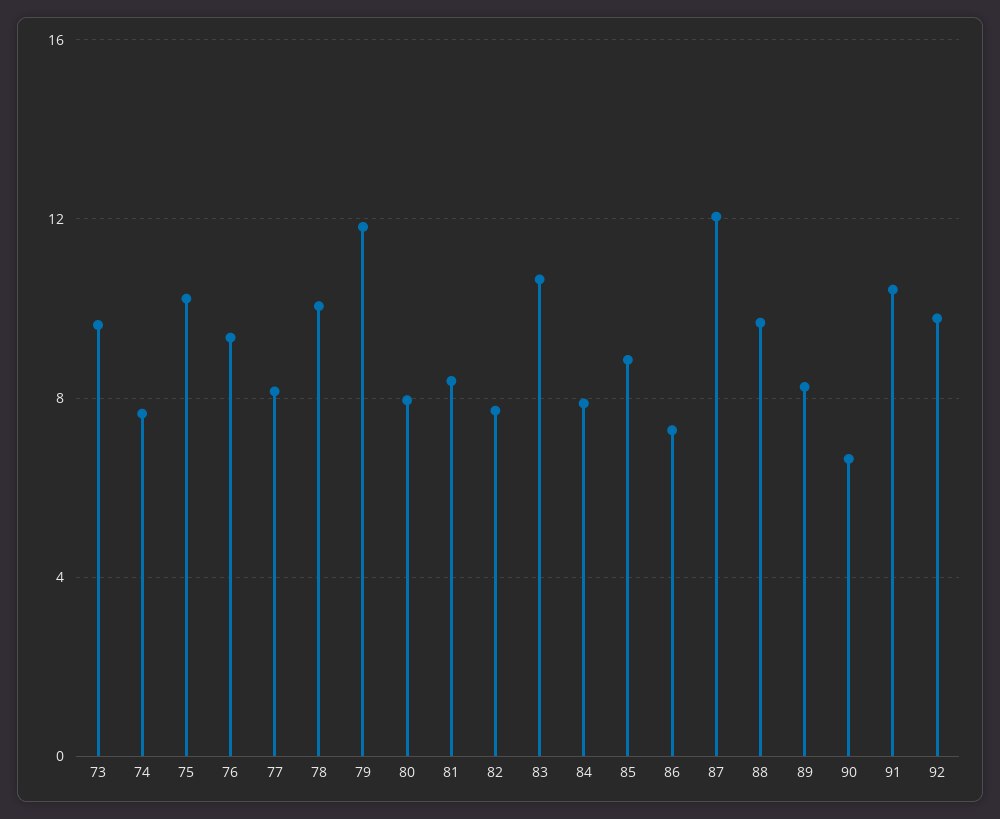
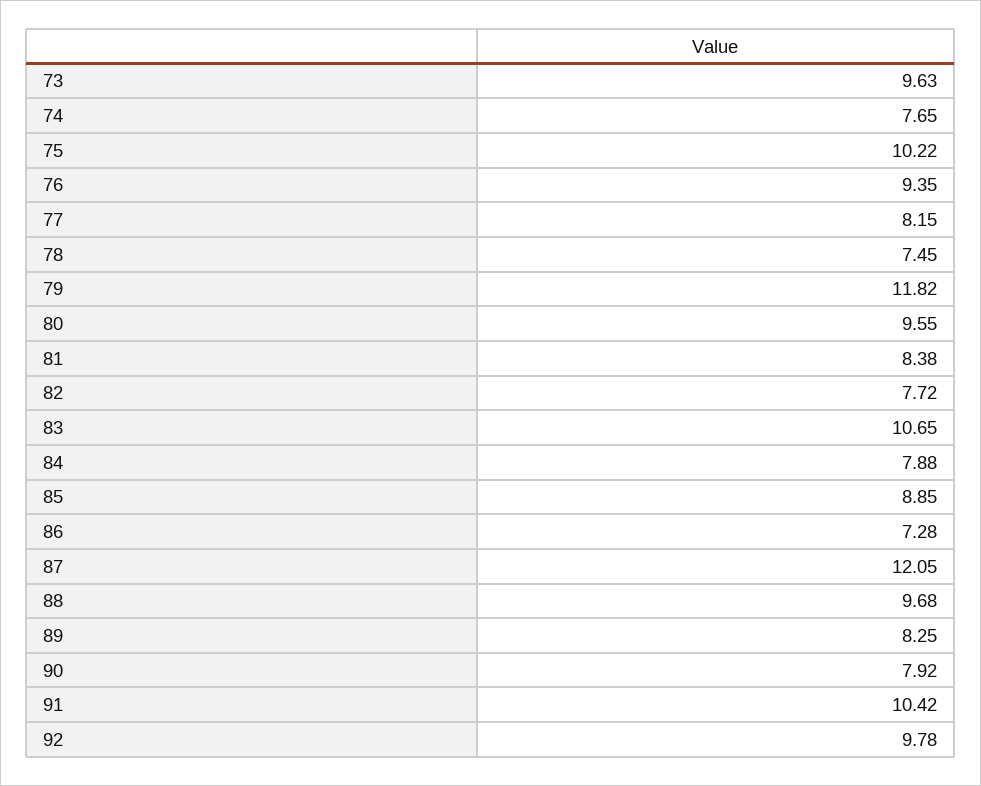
  {
    "73": 9.63,
    "74": 7.65,
    "75": 10.22,
    "76": 9.35,
    "77": 8.15,
-   "78": 10,
+   "78": 7.45,
    "79": 11.82,
-   "80": 8,
+   "80": 9.55,
    "81": 8.38,
    "82": 7.72,
    "83": 10.65,
    "84": 7.88,
    "85": 8.85,
    "86": 7.28,
    "87": 12.05,
    "88": 9.68,
    "89": 8.25,
-   "90": 6.5,
+   "90": 7.92,
    "91": 10.42,
    "92": 9.78
  }

